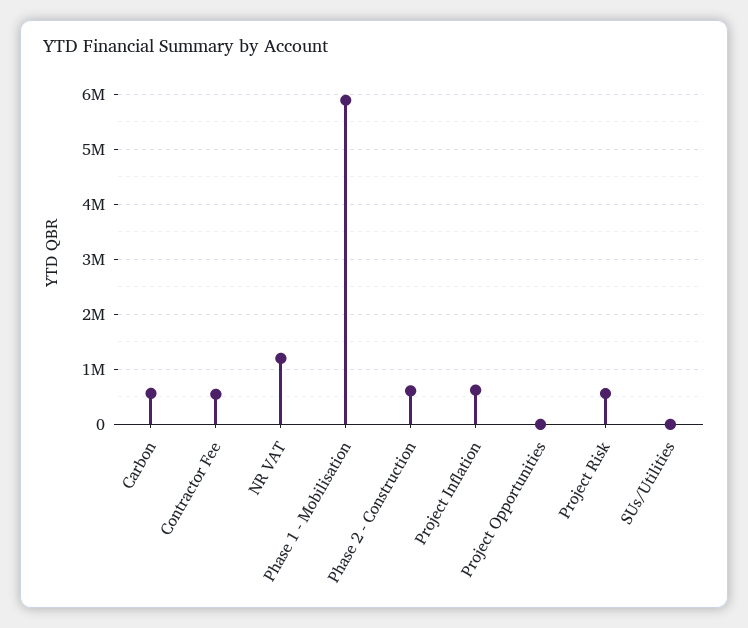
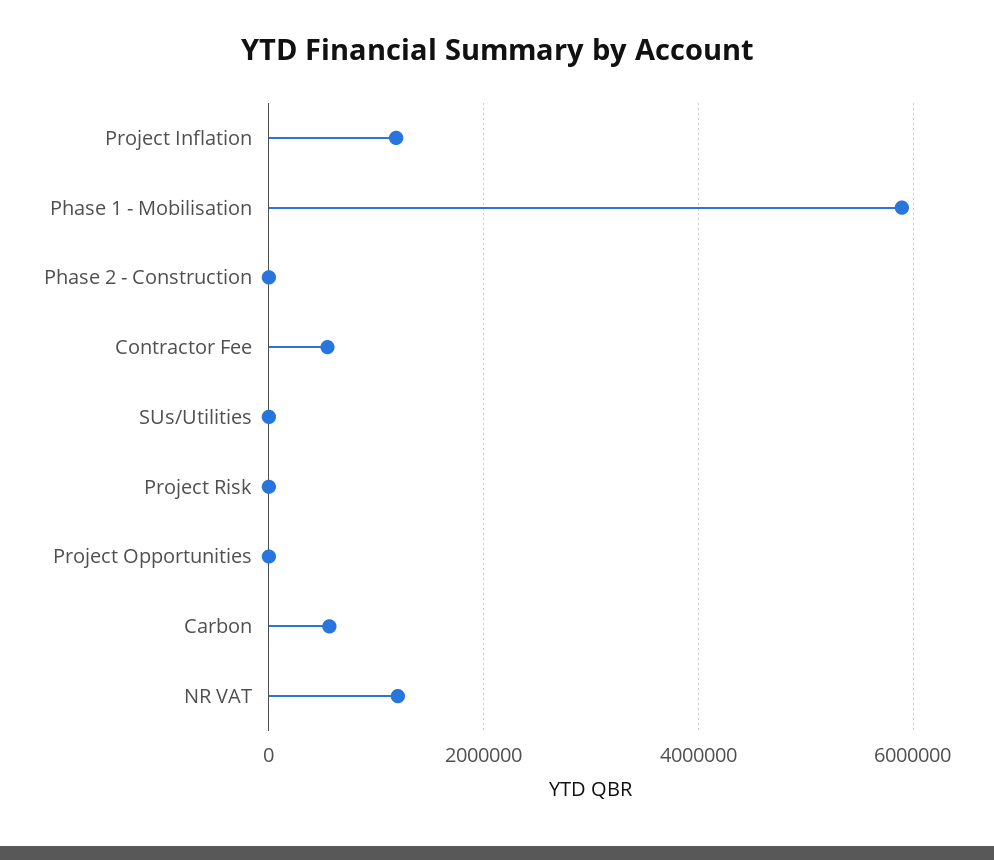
  {
    "Carbon": 600000,
    "Contractor Fee": 600000,
    "NR VAT": 1200000,
    "Phase 1 - Mobilisation": 5800000,
-   "Phase 2 - Construction": 600000,
+   "Phase 2 - Construction": 0,
-   "Project Inflation": 600000,
+   "Project Inflation": 1200000,
    "Project Opportunities": 0,
-   "Project Risk": 600000,
+   "Project Risk": 0,
    "SUs/Utilities": 0
  }

